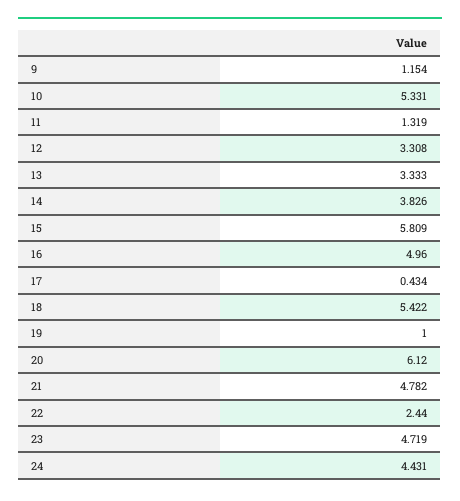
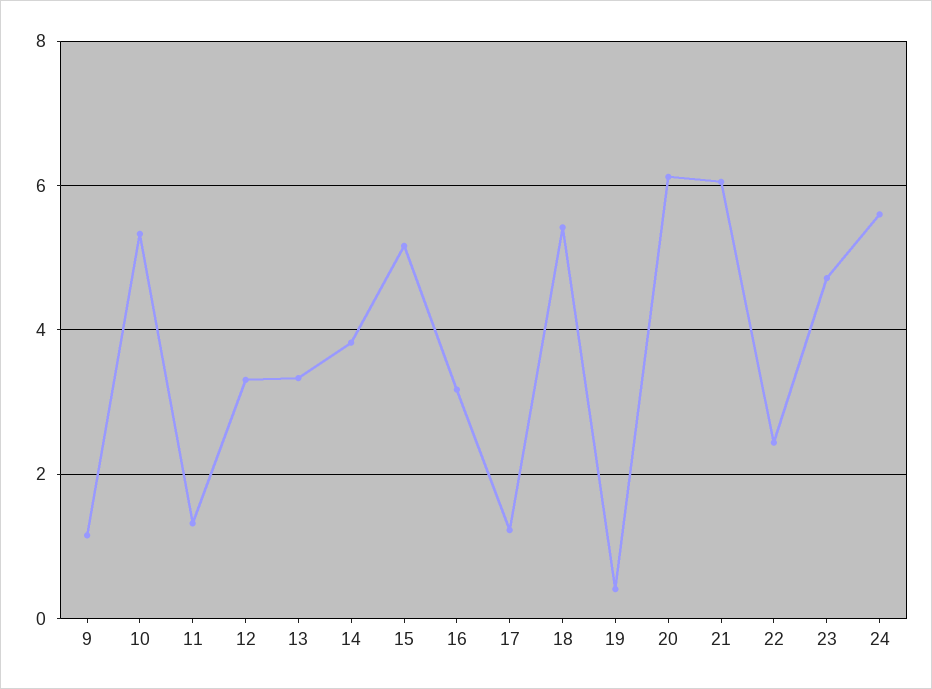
  {
    "9": 1.154,
    "10": 5.331,
    "11": 1.319,
    "12": 3.308,
    "13": 3.333,
    "14": 3.826,
-   "15": 5.809,
+   "15": 5.2,
-   "16": 4.96,
+   "16": 3.2,
-   "17": 0.434,
+   "17": 1.2,
    "18": 5.422,
-   "19": 1,
+   "19": 0.4,
    "20": 6.12,
-   "21": 4.782,
+   "21": 6,
    "22": 2.44,
    "23": 4.719,
-   "24": 4.431
+   "24": 5.6
  }

